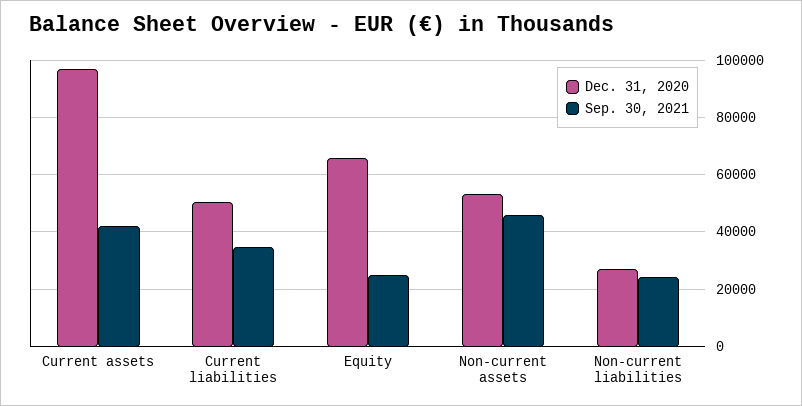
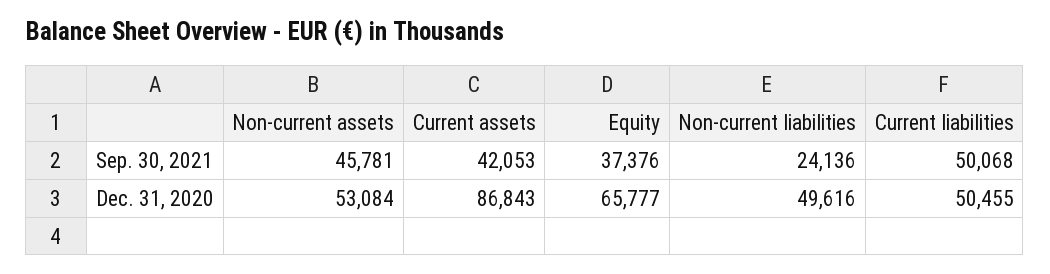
  {
    "Dec. 31, 2020": {
-     "Current assets": 97500,
+     "Current assets": 86843,
      "Current liabilities": 50455,
      "Equity": 65777,
      "Non-current assets": 53084,
-     "Non-current liabilities": 27500
+     "Non-current liabilities": 49616
    },
    "Sep. 30, 2021": {
      "Current assets": 42053,
-     "Current liabilities": 35000,
+     "Current liabilities": 50068,
-     "Equity": 25000,
+     "Equity": 37376,
      "Non-current assets": 45781,
      "Non-current liabilities": 24136
    }
  }

